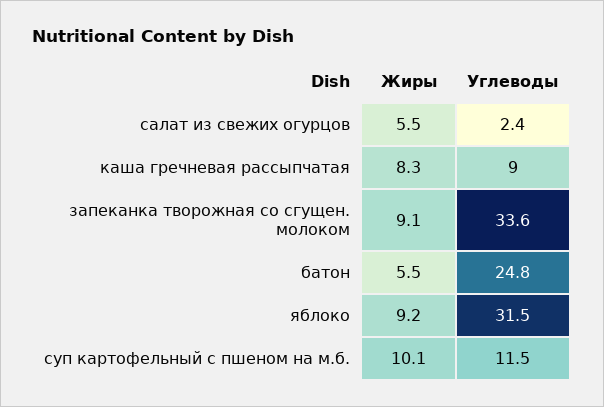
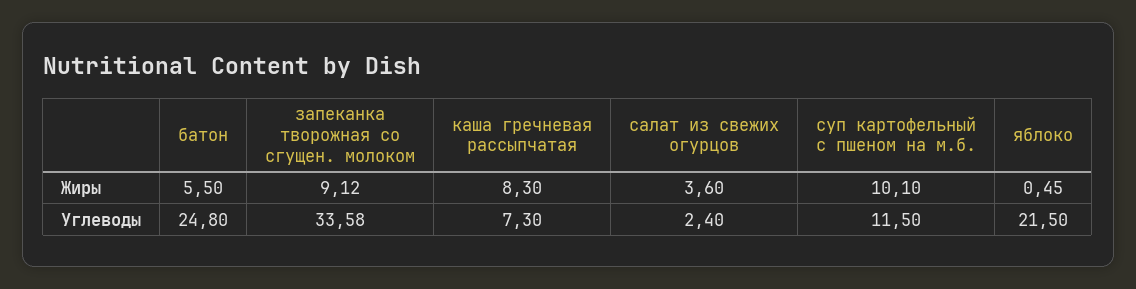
  {
    "Жиры": {
-     "салат из свежих огурцов": 5.5,
+     "салат из свежих огурцов": 3.6,
      "каша гречневая рассыпчатая": 8.3,
      "запеканка творожная со сгущен. молоком": 9.12,
      "батон": 5.5,
-     "яблоко": 9.2,
+     "яблоко": 0.45,
      "суп картофельный с пшеном на м.б.": 10.1
    },
    "Углеводы": {
      "салат из свежих огурцов": 2.4,
-     "каша гречневая рассыпчатая": 9,
+     "каша гречневая рассыпчатая": 7.3,
      "запеканка творожная со сгущен. молоком": 33.58,
      "батон": 24.8,
-     "яблоко": 31.5,
+     "яблоко": 21.5,
      "суп картофельный с пшеном на м.б.": 11.5
    }
  }

